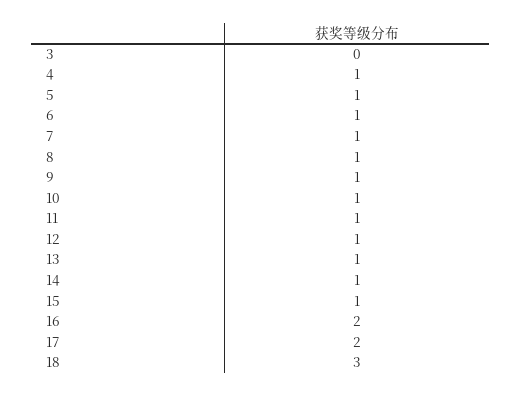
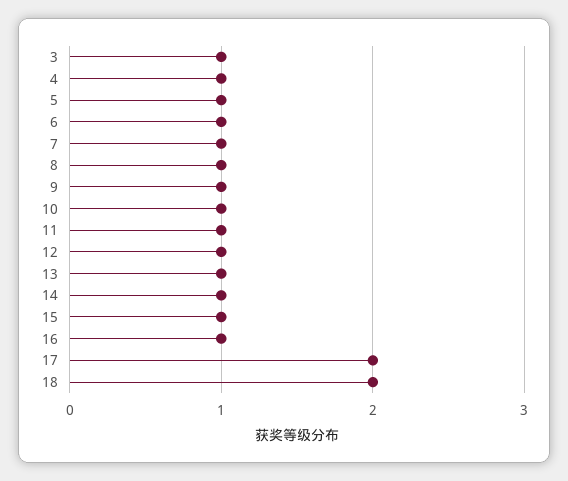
  {
-   "3": 0,
+   "3": 1,
    "4": 1,
    "5": 1,
    "6": 1,
    "7": 1,
    "8": 1,
    "9": 1,
    "10": 1,
    "11": 1,
    "12": 1,
    "13": 1,
    "14": 1,
    "15": 1,
-   "16": 2,
+   "16": 1,
    "17": 2,
-   "18": 3
+   "18": 2
  }

